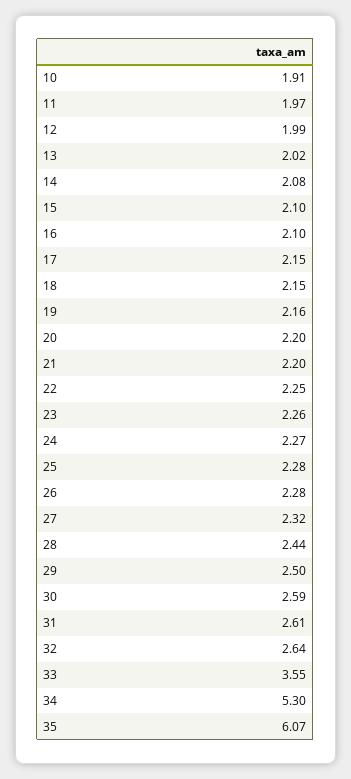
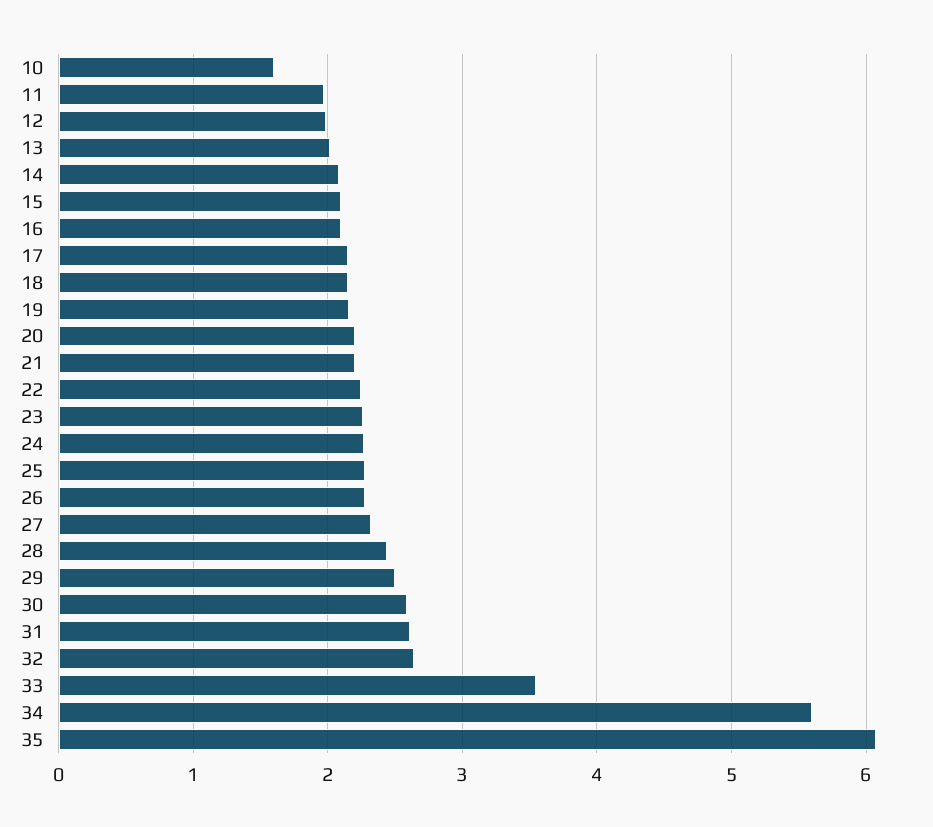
  {
-   "10": 1.91,
+   "10": 1.6,
    "11": 1.97,
    "12": 1.99,
    "13": 2.02,
    "14": 2.08,
    "15": 2.1,
    "16": 2.1,
    "17": 2.15,
    "18": 2.15,
    "19": 2.16,
    "20": 2.2,
    "21": 2.2,
    "22": 2.25,
    "23": 2.26,
    "24": 2.27,
    "25": 2.28,
    "26": 2.28,
    "27": 2.32,
    "28": 2.44,
    "29": 2.5,
    "30": 2.59,
    "31": 2.61,
    "32": 2.64,
    "33": 3.55,
-   "34": 5.3,
+   "34": 5.6,
    "35": 6.07
  }

